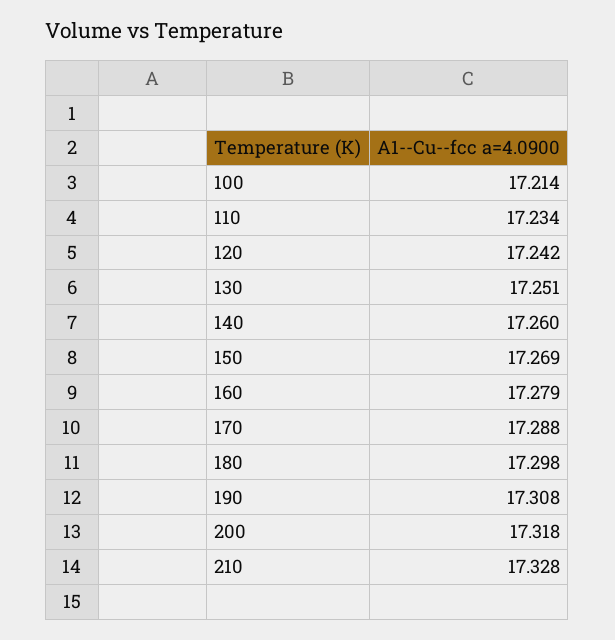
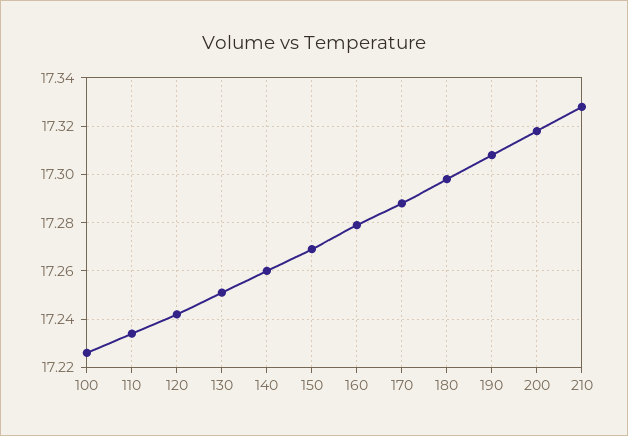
  {
-   "100": 17.214,
+   "100": 17.225,
    "110": 17.234,
    "120": 17.242,
    "130": 17.251,
    "140": 17.26,
    "150": 17.269,
    "160": 17.279,
    "170": 17.288,
    "180": 17.298,
    "190": 17.308,
    "200": 17.318,
    "210": 17.328
  }

